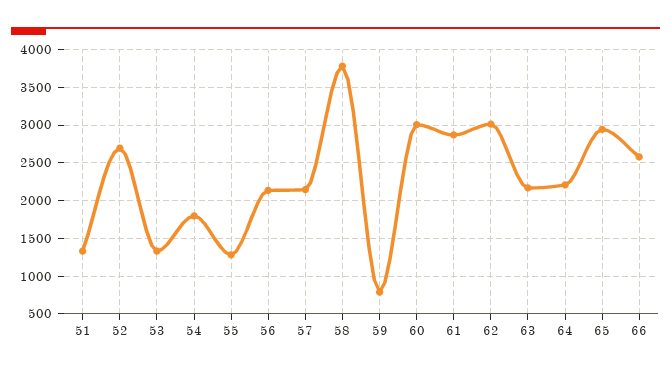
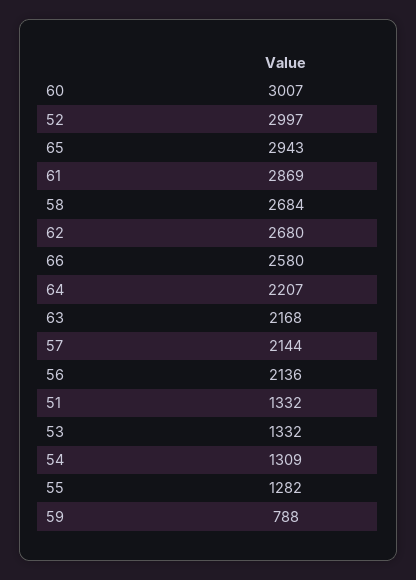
  {
    "51": 1332,
-   "52": 2700,
+   "52": 2997,
    "53": 1332,
-   "54": 1800,
+   "54": 1309,
    "55": 1282,
    "56": 2136,
    "57": 2144,
-   "58": 3800,
+   "58": 2684,
    "59": 788,
    "60": 3007,
    "61": 2869,
-   "62": 3000,
+   "62": 2680,
    "63": 2168,
    "64": 2207,
    "65": 2943,
    "66": 2580
  }

